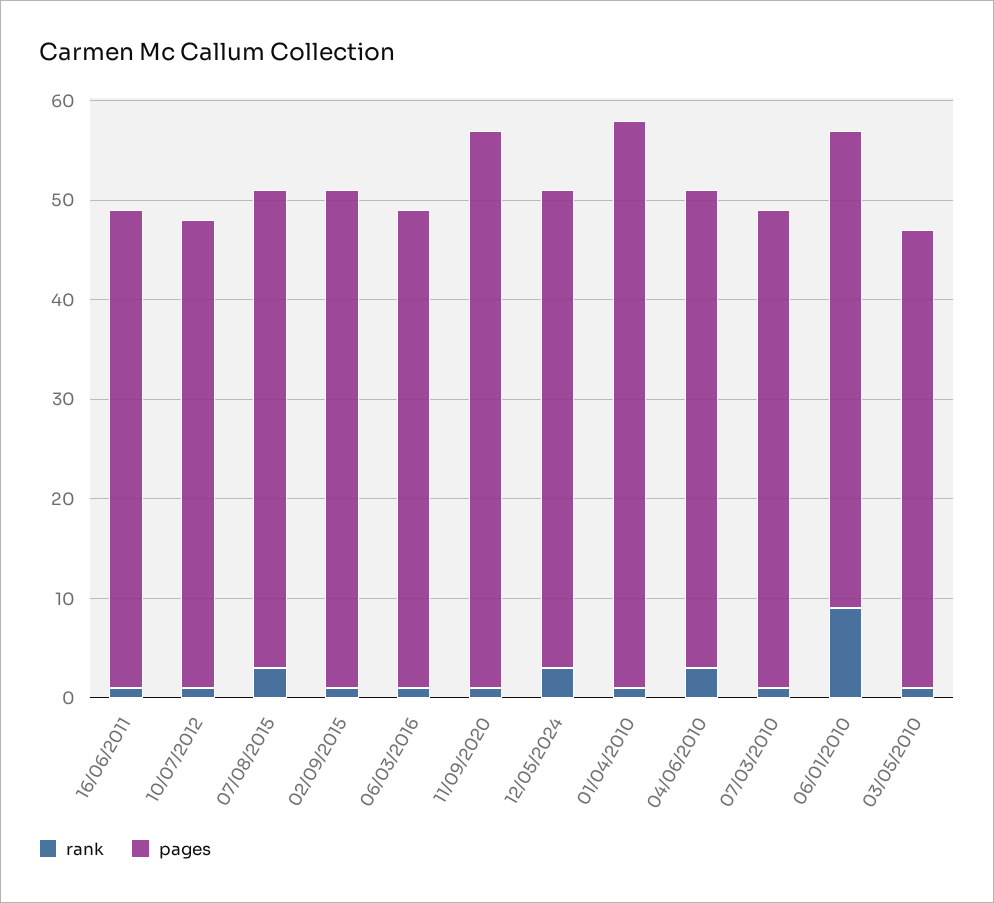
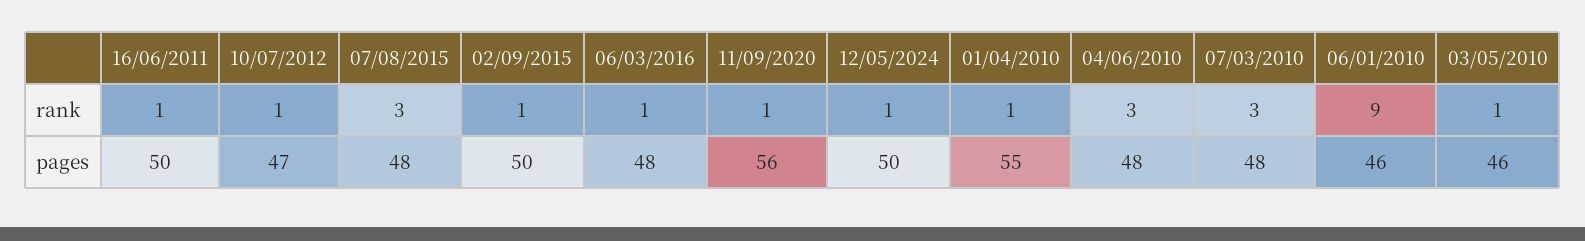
  {
    "rank": {
      "16/06/2011": 1,
      "10/07/2012": 1,
      "07/08/2015": 3,
      "02/09/2015": 1,
      "06/03/2016": 1,
      "11/09/2020": 1,
-     "12/05/2024": 3,
+     "12/05/2024": 1,
      "01/04/2010": 1,
      "04/06/2010": 3,
-     "07/03/2010": 1,
+     "07/03/2010": 3,
      "06/01/2010": 9,
      "03/05/2010": 1
    },
    "pages": {
-     "16/06/2011": 48,
+     "16/06/2011": 50,
      "10/07/2012": 47,
      "07/08/2015": 48,
      "02/09/2015": 50,
      "06/03/2016": 48,
      "11/09/2020": 56,
-     "12/05/2024": 48,
+     "12/05/2024": 50,
-     "01/04/2010": 57,
+     "01/04/2010": 55,
      "04/06/2010": 48,
      "07/03/2010": 48,
-     "06/01/2010": 48,
+     "06/01/2010": 46,
      "03/05/2010": 46
    }
  }

